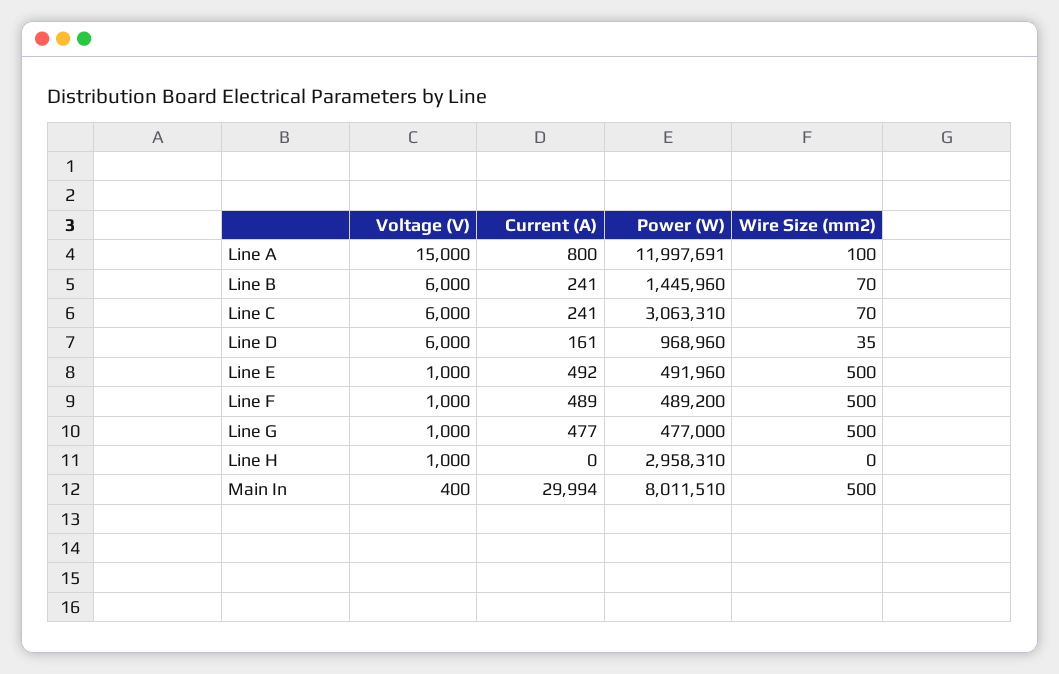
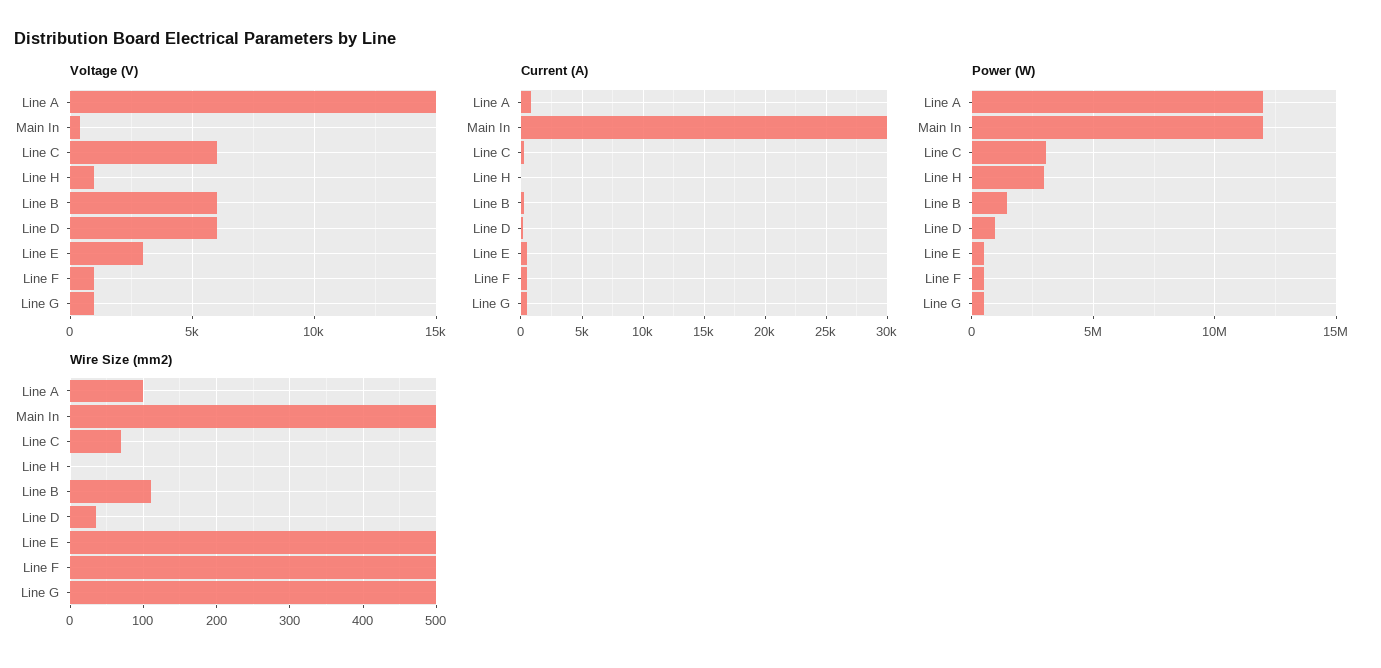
  {
    "Voltage (V)": {
      "Line A": 15000,
      "Line B": 6000,
      "Line C": 6000,
      "Line D": 6000,
-     "Line E": 1000,
+     "Line E": 3000,
      "Line F": 1000,
      "Line G": 1000,
      "Line H": 1000,
      "Main In": 400
    },
    "Current (A)": {
      "Line A": 800,
      "Line B": 241,
      "Line C": 241,
      "Line D": 161,
      "Line E": 492,
      "Line F": 489,
      "Line G": 477,
      "Line H": 0,
      "Main In": 29994
    },
    "Power (W)": {
      "Line A": 11997691,
      "Line B": 1445960,
      "Line C": 3063310,
      "Line D": 968960,
      "Line E": 491960,
      "Line F": 489200,
      "Line G": 477000,
      "Line H": 2958310,
-     "Main In": 8011510
+     "Main In": 12000000
    },
    "Wire Size (mm2)": {
      "Line A": 100,
-     "Line B": 70,
+     "Line B": 110,
      "Line C": 70,
      "Line D": 35,
      "Line E": 500,
      "Line F": 500,
      "Line G": 500,
      "Line H": 0,
      "Main In": 500
    }
  }

